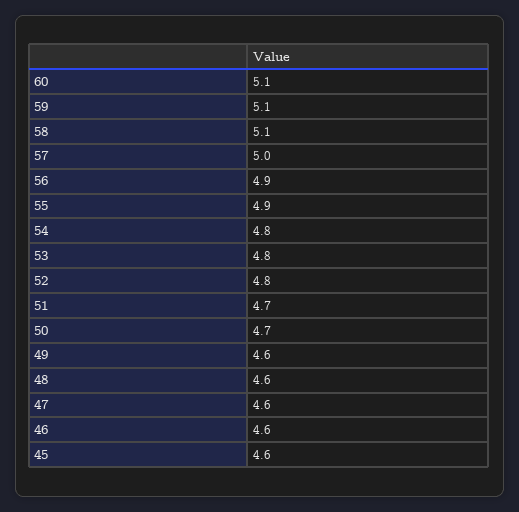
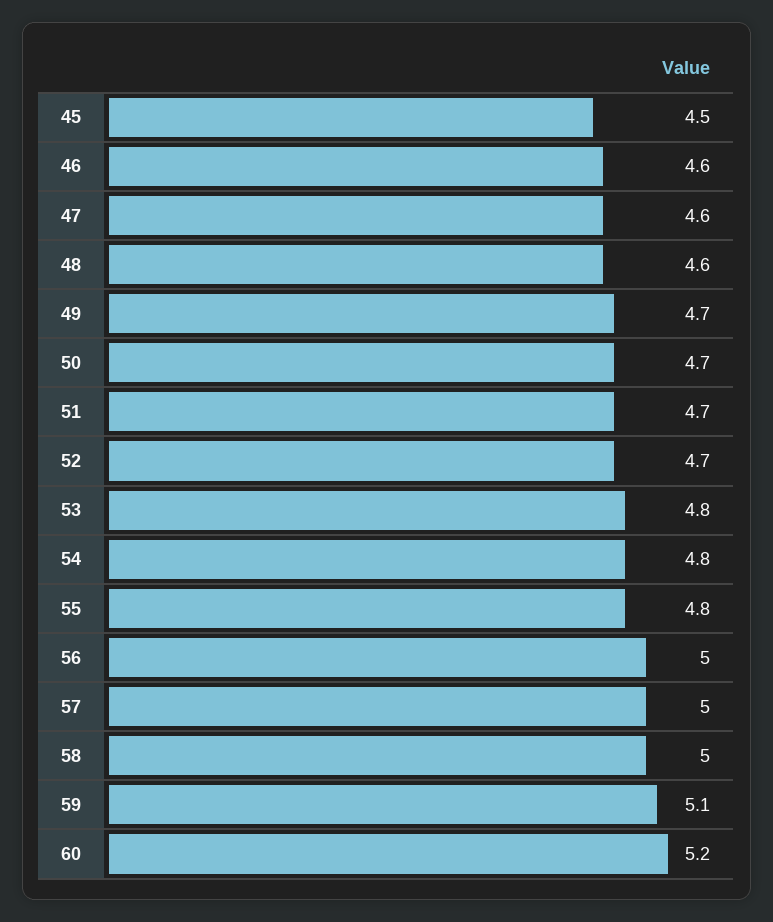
  {
-   "60": 5.1,
+   "60": 5.2,
    "59": 5.1,
-   "58": 5.1,
+   "58": 5,
    "57": 5,
-   "56": 4.9,
+   "56": 5,
-   "55": 4.9,
+   "55": 4.8,
    "54": 4.8,
    "53": 4.8,
-   "52": 4.8,
+   "52": 4.7,
    "51": 4.7,
    "50": 4.7,
-   "49": 4.6,
+   "49": 4.7,
    "48": 4.6,
    "47": 4.6,
    "46": 4.6,
-   "45": 4.6
+   "45": 4.5
  }

